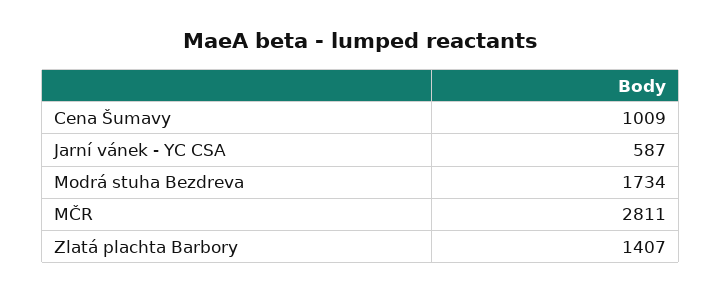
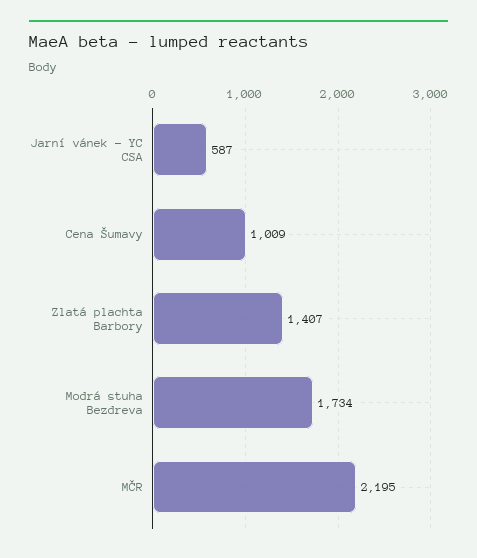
  {
    "Cena Šumavy": 1009,
    "Jarní vánek - YC CSA": 587,
    "Modrá stuha Bezdreva": 1734,
-   "MČR": 2811,
+   "MČR": 2195,
    "Zlatá plachta Barbory": 1407
  }

